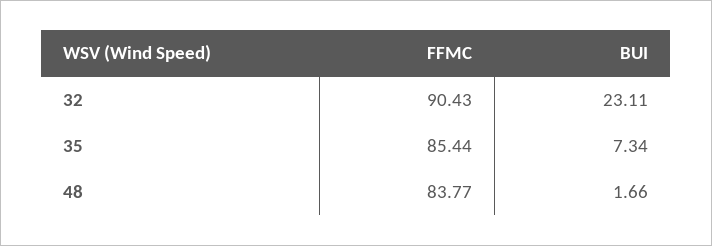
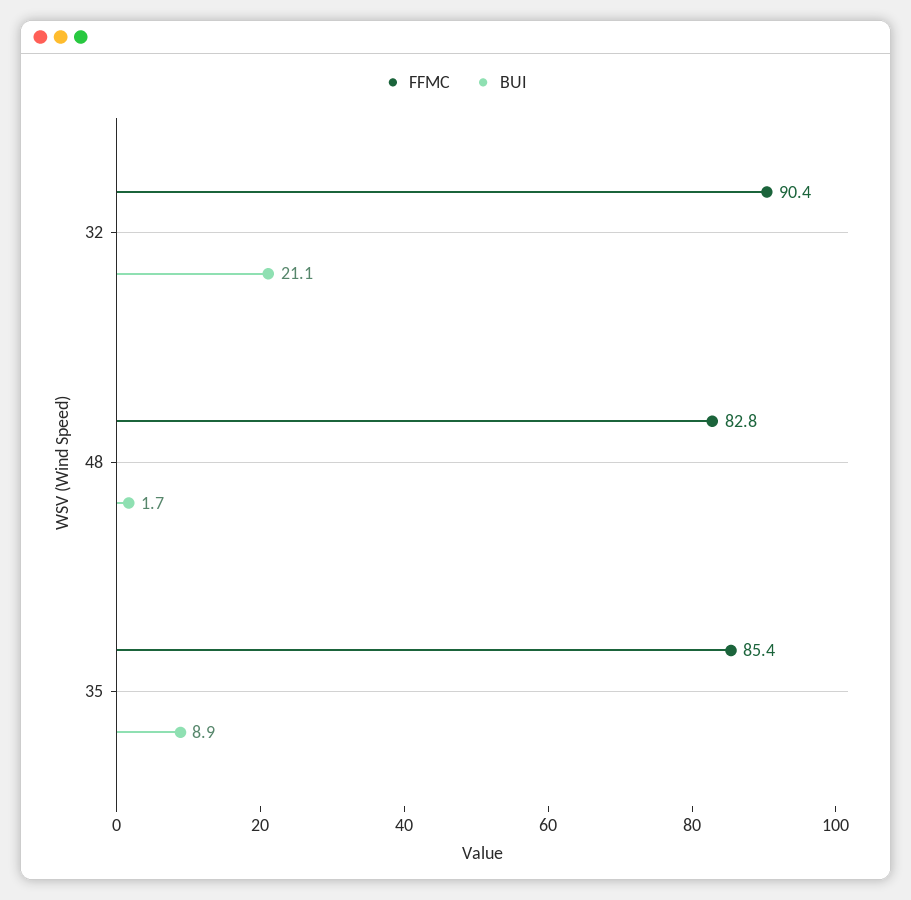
  {
    "FFMC": {
      "32": 90.43,
      "35": 85.44,
-     "48": 83.77
+     "48": 82.8
    },
    "BUI": {
-     "32": 23.11,
+     "32": 21.1,
-     "35": 7.34,
+     "35": 8.9,
      "48": 1.66
    }
  }

